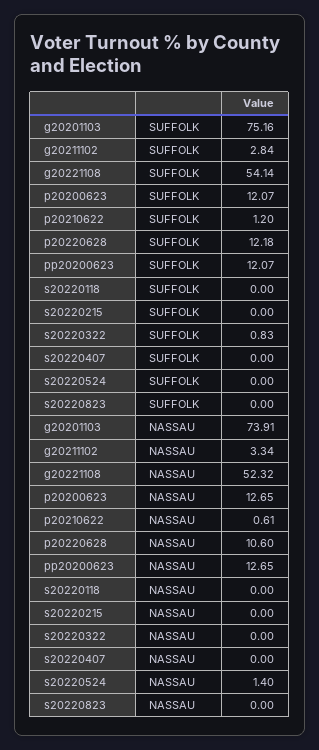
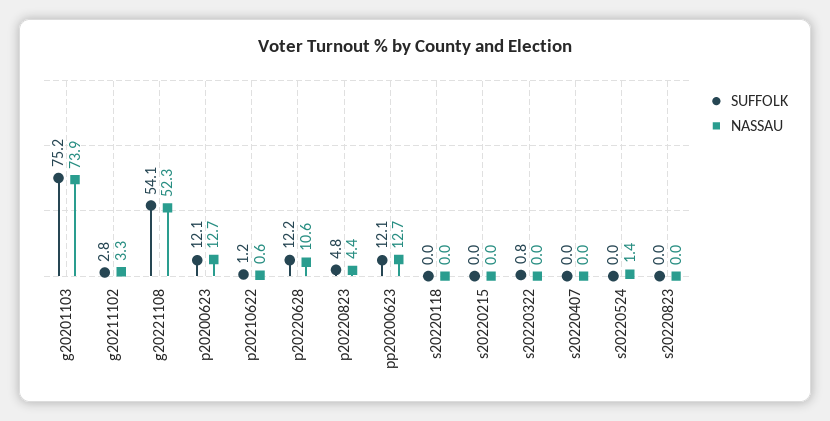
  {
    "SUFFOLK": {
      "g20201103": 75.16,
      "g20211102": 2.84,
      "g20221108": 54.14,
      "p20200623": 12.07,
      "p20210622": 1.2,
      "p20220628": 12.18,
      "pp20200623": 12.07,
      "s20220118": 0,
      "s20220215": 0,
      "s20220322": 0.83,
      "s20220407": 0,
      "s20220524": 0,
-     "s20220823": 0
+     "s20220823": 0,
+     "p20220823": 4.8
    },
    "NASSAU": {
      "g20201103": 73.91,
      "g20211102": 3.34,
      "g20221108": 52.32,
      "p20200623": 12.65,
      "p20210622": 0.61,
      "p20220628": 10.6,
      "pp20200623": 12.65,
      "s20220118": 0,
      "s20220215": 0,
      "s20220322": 0,
      "s20220407": 0,
      "s20220524": 1.4,
-     "s20220823": 0
+     "s20220823": 0,
+     "p20220823": 4.4
    }
  }

